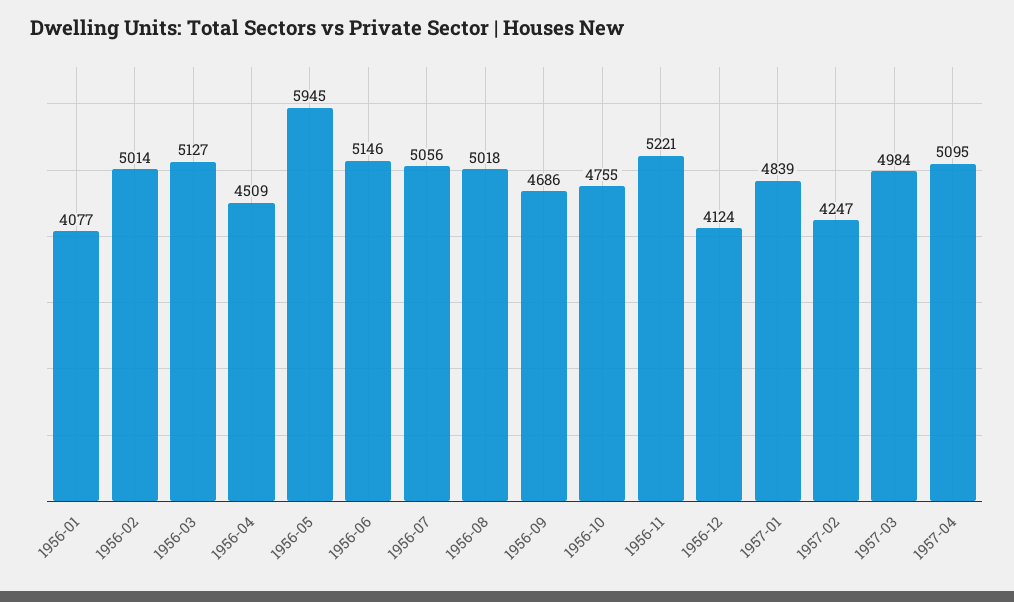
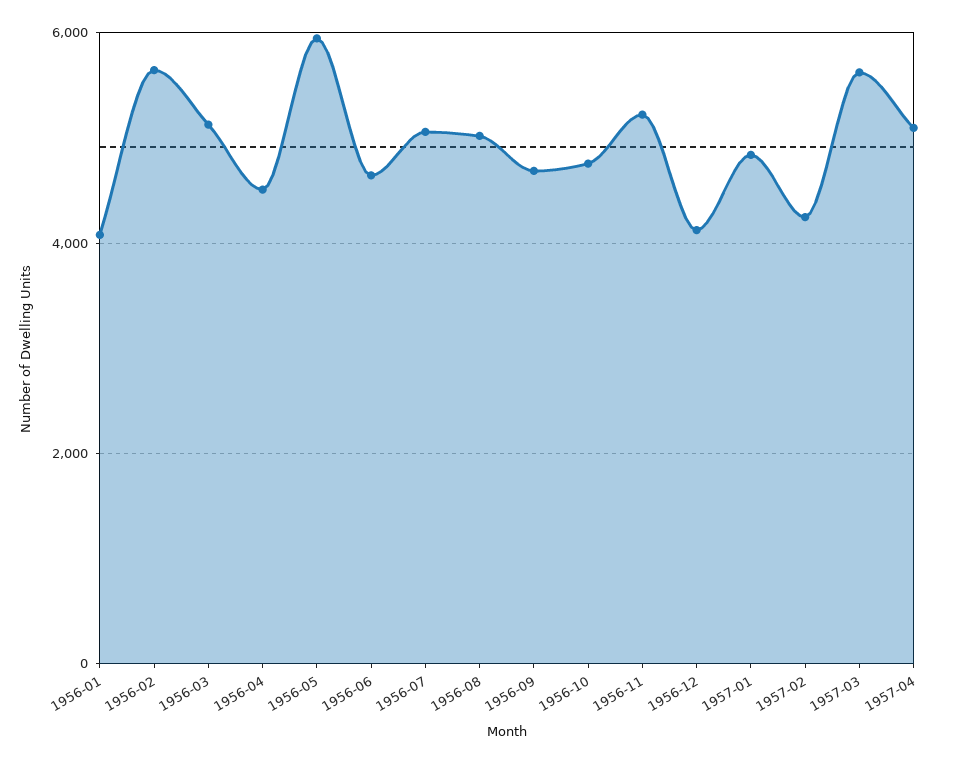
  {
    "1956-01": 4077,
-   "1956-02": 5014,
+   "1956-02": 5600,
    "1956-03": 5127,
    "1956-04": 4509,
    "1956-05": 5945,
-   "1956-06": 5146,
+   "1956-06": 4600,
    "1956-07": 5056,
    "1956-08": 5018,
    "1956-09": 4686,
    "1956-10": 4755,
    "1956-11": 5221,
    "1956-12": 4124,
    "1957-01": 4839,
    "1957-02": 4247,
-   "1957-03": 4984,
+   "1957-03": 5600,
    "1957-04": 5095
  }

